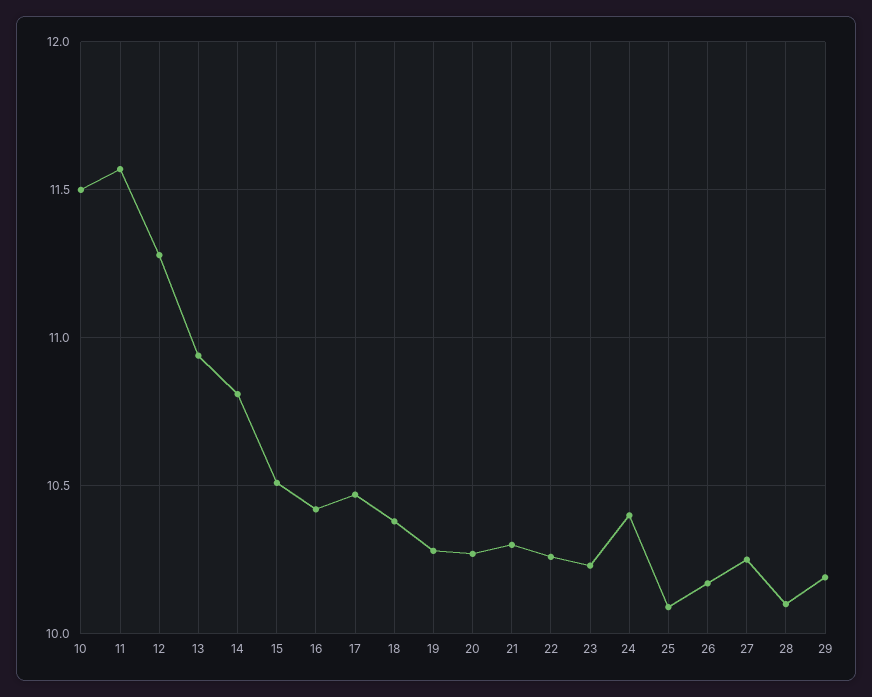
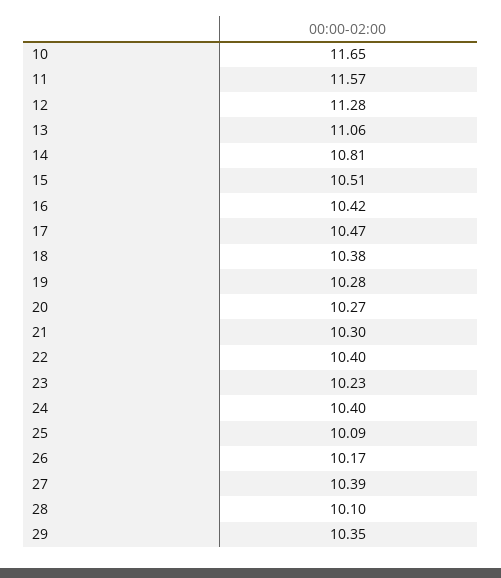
  {
-   "10": 11.5,
+   "10": 11.65,
    "11": 11.57,
    "12": 11.28,
-   "13": 10.95,
+   "13": 11.06,
    "14": 10.81,
    "15": 10.51,
    "16": 10.42,
    "17": 10.47,
    "18": 10.38,
    "19": 10.28,
    "20": 10.27,
    "21": 10.3,
-   "22": 10.25,
+   "22": 10.4,
    "23": 10.23,
    "24": 10.4,
    "25": 10.09,
    "26": 10.17,
-   "27": 10.25,
+   "27": 10.39,
    "28": 10.1,
-   "29": 10.2
+   "29": 10.35
  }

